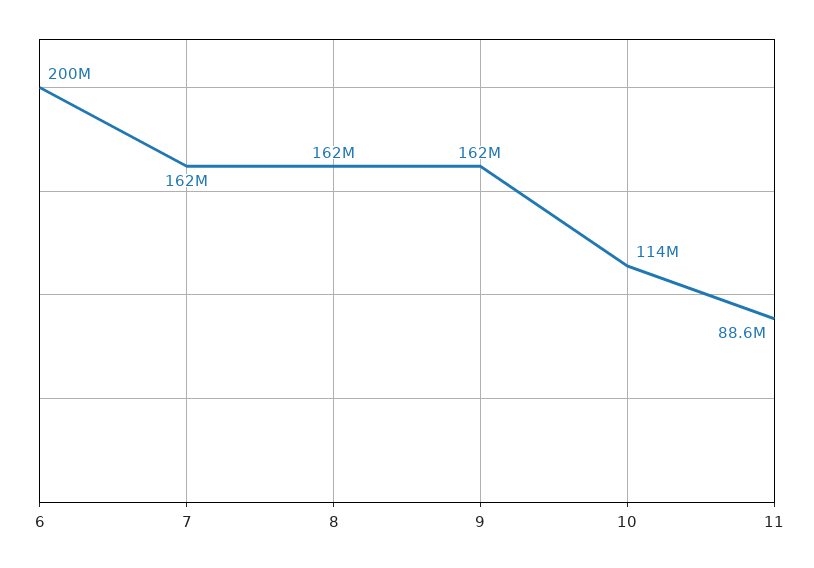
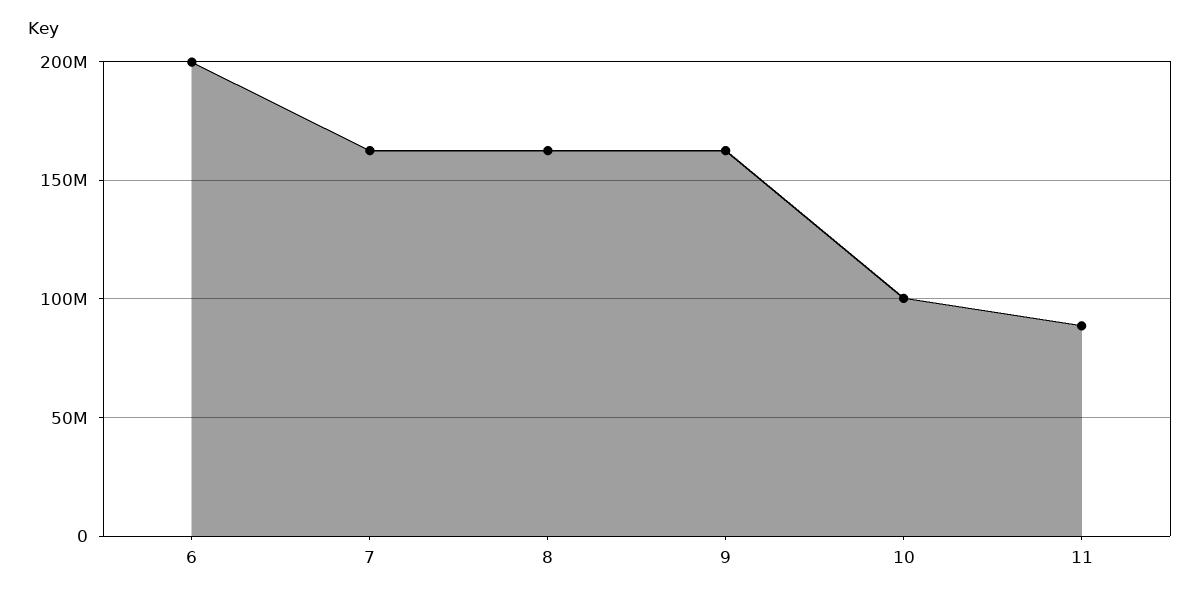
  {
    "6": 200000000,
    "7": 162000000,
    "8": 162000000,
    "9": 162000000,
-   "10": 114000000,
+   "10": 100000000,
    "11": 88600000
  }

